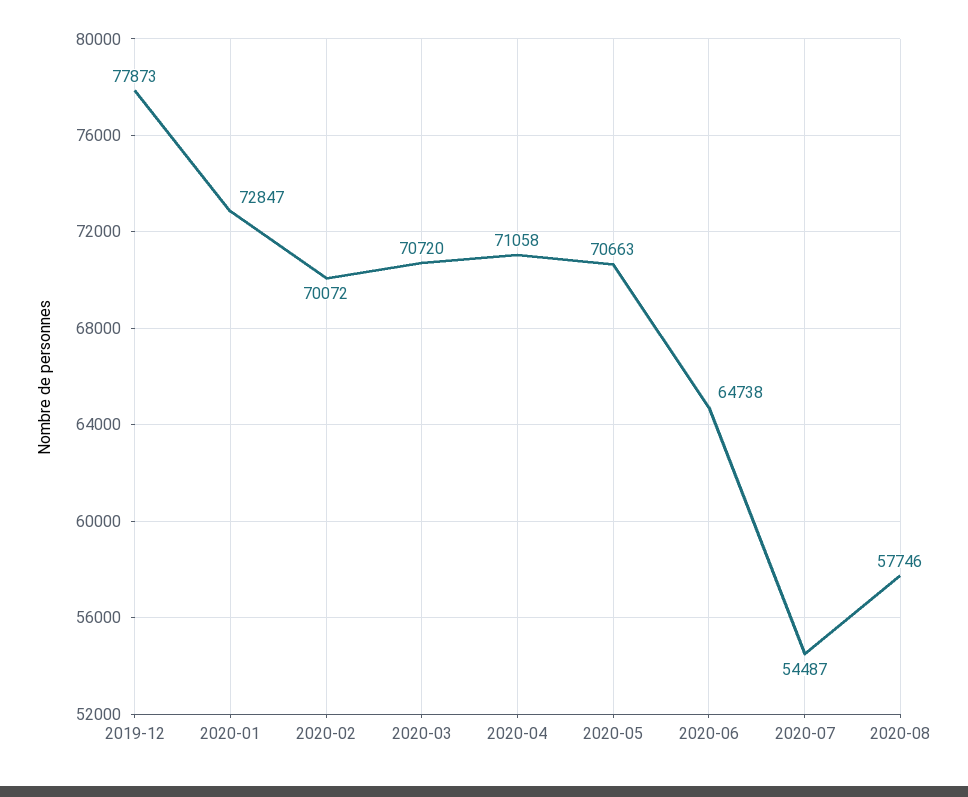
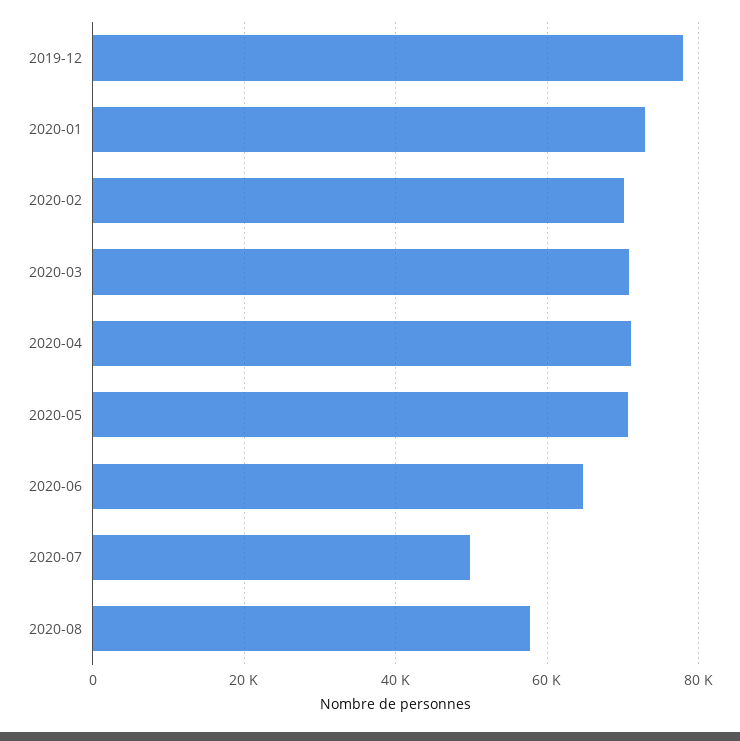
  {
    "2019-12": 77873,
    "2020-01": 72847,
    "2020-02": 70072,
    "2020-03": 70720,
    "2020-04": 71058,
    "2020-05": 70663,
    "2020-06": 64738,
-   "2020-07": 54487,
+   "2020-07": 50000,
    "2020-08": 57746
  }

